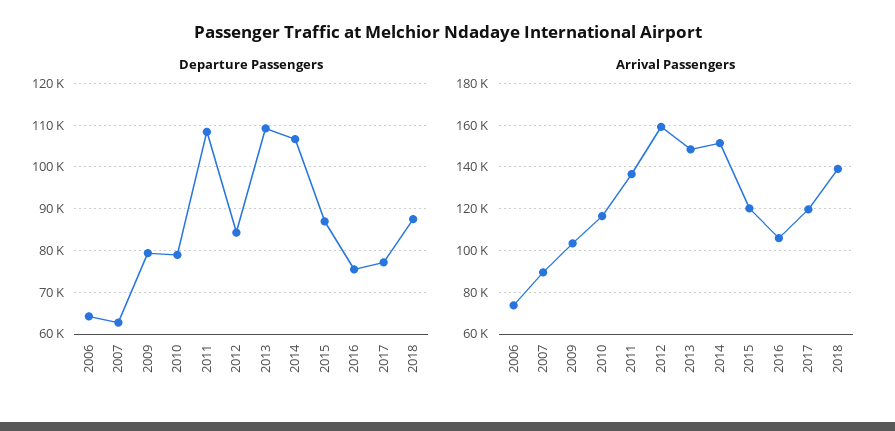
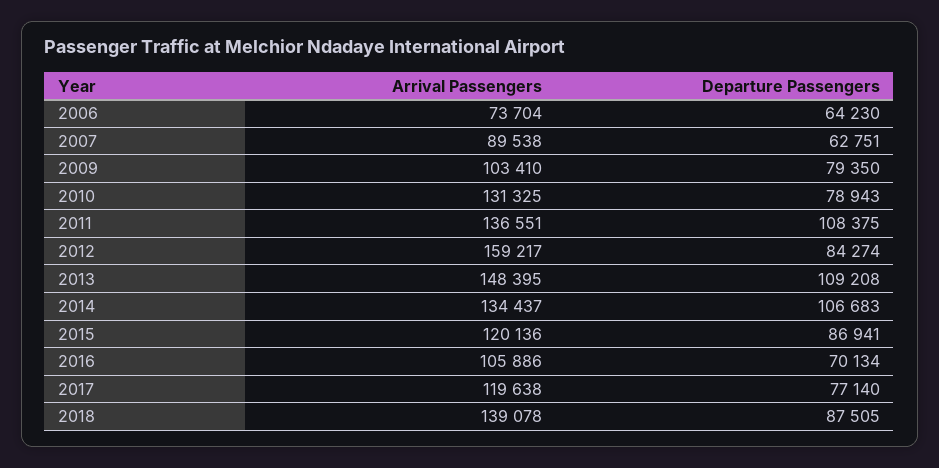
  {
    "Departure Passengers": {
      "2006": 64230,
      "2007": 62751,
      "2009": 79350,
      "2010": 78943,
      "2011": 108375,
      "2012": 84274,
      "2013": 109208,
      "2014": 106683,
      "2015": 86941,
-     "2016": 76000,
+     "2016": 70134,
      "2017": 77140,
      "2018": 87505
    },
    "Arrival Passengers": {
      "2006": 73704,
      "2007": 89538,
      "2009": 103410,
-     "2010": 115000,
+     "2010": 131325,
      "2011": 136551,
      "2012": 159217,
      "2013": 148395,
-     "2014": 150000,
+     "2014": 134437,
      "2015": 120136,
      "2016": 105886,
      "2017": 119638,
      "2018": 139078
    }
  }

